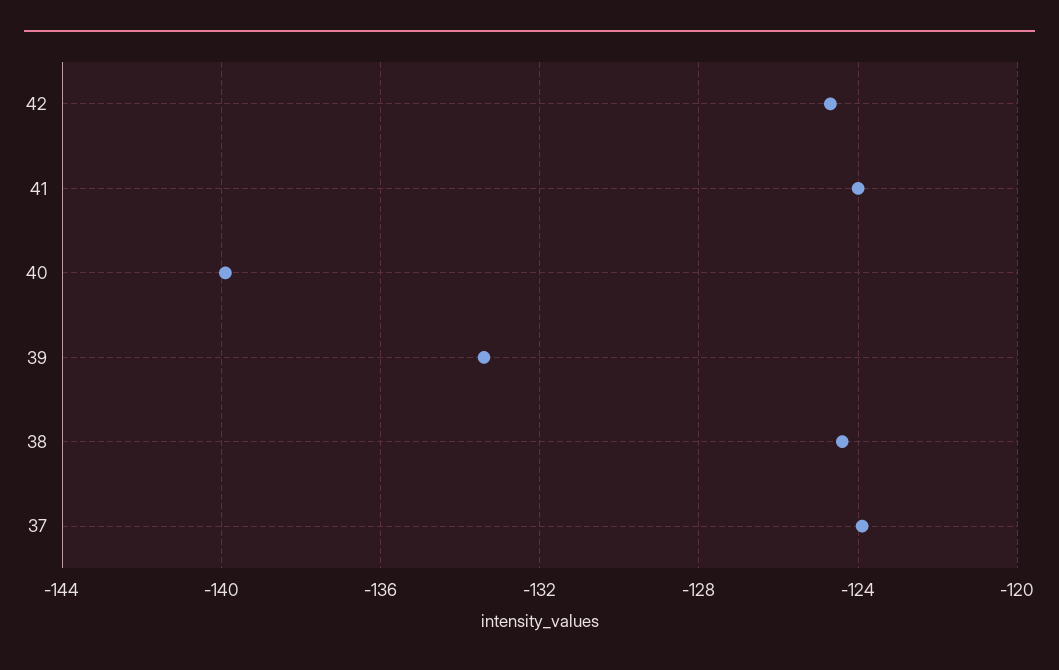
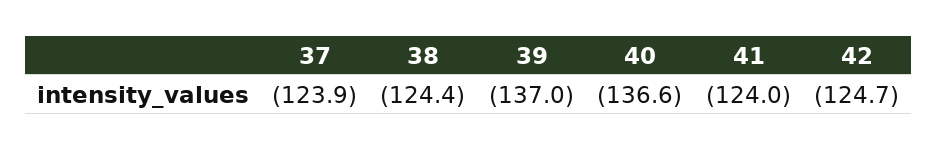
  {
    "42": -124.7,
    "41": -124,
-   "40": -140,
+   "40": -136.6,
-   "39": -133.5,
+   "39": -137,
    "38": -124.4,
    "37": -123.9
  }

